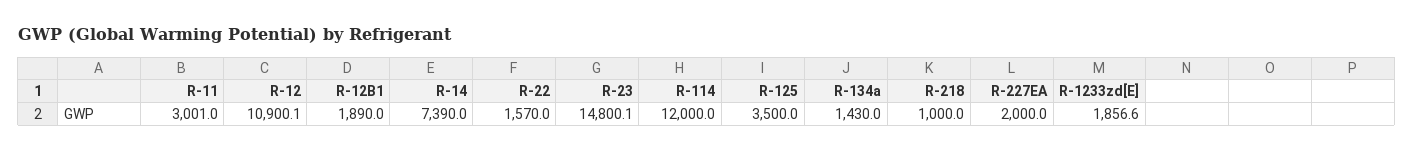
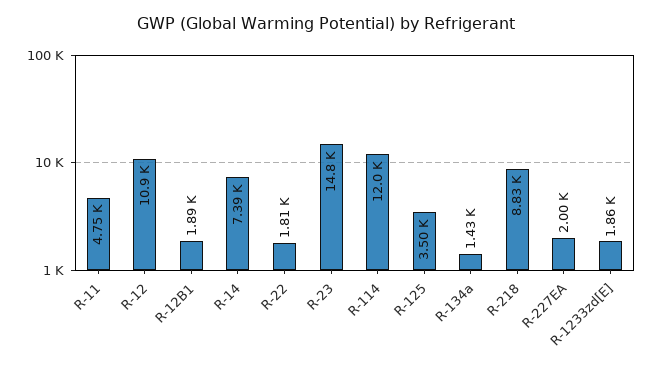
  {
-   "R-11": 3001,
+   "R-11": 4750,
    "R-12": 10900.1,
    "R-12B1": 1890,
    "R-14": 7390,
-   "R-22": 1570,
+   "R-22": 1810,
    "R-23": 14800.1,
    "R-114": 12000,
    "R-125": 3500,
    "R-134a": 1430,
-   "R-218": 1000,
+   "R-218": 8830,
    "R-227EA": 2000,
    "R-1233zd[E]": 1856.6
  }

